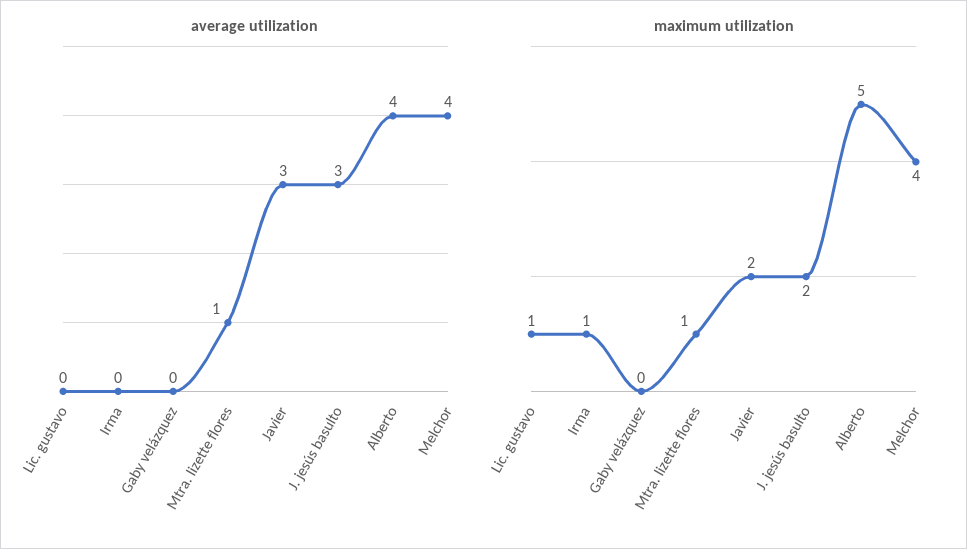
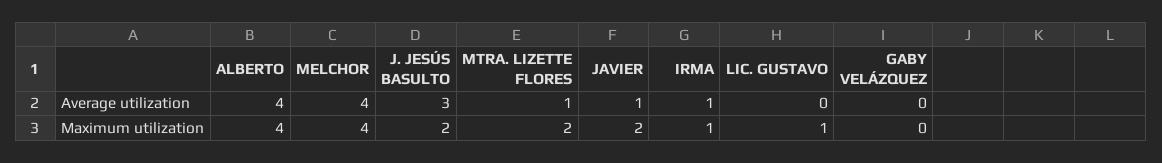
  {
    "average utilization": {
      "Lic. gustavo": 0,
-     "Irma": 0,
+     "Irma": 1,
      "Gaby velázquez": 0,
      "Mtra. lizette flores": 1,
-     "Javier": 3,
+     "Javier": 1,
      "J. jesús basulto": 3,
      "Alberto": 4,
      "Melchor": 4
    },
    "maximum utilization": {
      "Lic. gustavo": 1,
      "Irma": 1,
      "Gaby velázquez": 0,
-     "Mtra. lizette flores": 1,
+     "Mtra. lizette flores": 2,
      "Javier": 2,
      "J. jesús basulto": 2,
-     "Alberto": 5,
+     "Alberto": 4,
      "Melchor": 4
    }
  }

